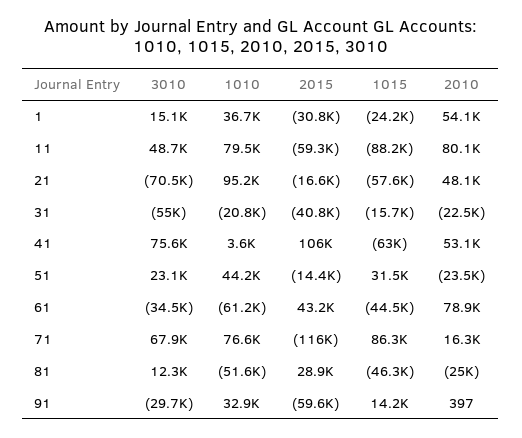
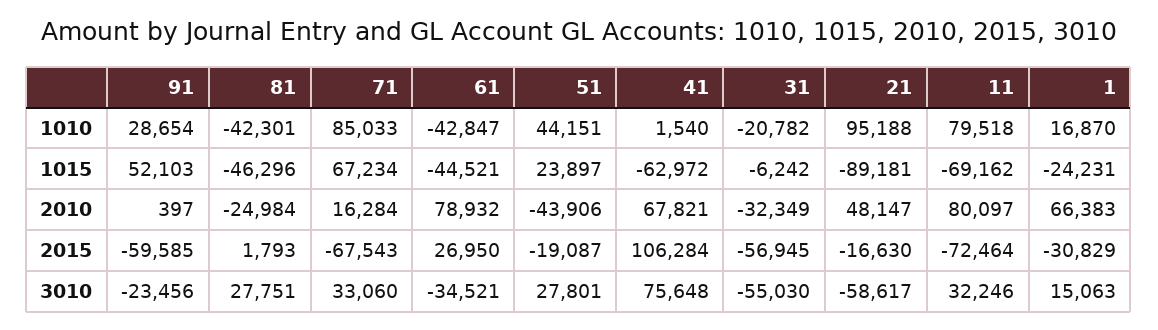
  {
    "3010": {
      "1": 15063,
-     "11": 48700,
+     "11": 32246,
-     "21": -70500,
+     "21": -58617,
      "31": -55030,
      "41": 75648,
-     "51": 23100,
+     "51": 27801,
      "61": -34521,
-     "71": 67900,
+     "71": 33060,
-     "81": 12300,
+     "81": 27751,
-     "91": -29700
+     "91": -23456
    },
    "1010": {
-     "1": 36700,
+     "1": 16870,
      "11": 79518,
      "21": 95188,
      "31": -20782,
-     "41": 3600,
+     "41": 1540,
      "51": 44151,
-     "61": -61200,
+     "61": -42847,
-     "71": 76600,
+     "71": 85033,
-     "81": -51600,
+     "81": -42301,
-     "91": 32900
+     "91": 28654
    },
    "2015": {
      "1": -30829,
-     "11": -59300,
+     "11": -72464,
      "21": -16630,
-     "31": -40800,
+     "31": -56945,
      "41": 106284,
-     "51": -14400,
+     "51": -19087,
-     "61": 43200,
+     "61": 26950,
-     "71": -116000,
+     "71": -67543,
-     "81": 28900,
+     "81": 1793,
      "91": -59585
    },
    "1015": {
      "1": -24231,
-     "11": -88200,
+     "11": -69162,
-     "21": -57600,
+     "21": -89181,
-     "31": -15700,
+     "31": -6242,
      "41": -62972,
-     "51": 31500,
+     "51": 23897,
      "61": -44521,
-     "71": 86300,
+     "71": 67234,
      "81": -46296,
-     "91": 14200
+     "91": 52103
    },
    "2010": {
-     "1": 54100,
+     "1": 66383,
      "11": 80097,
      "21": 48147,
-     "31": -22500,
+     "31": -32349,
-     "41": 53100,
+     "41": 67821,
-     "51": -23500,
+     "51": -43906,
      "61": 78932,
      "71": 16284,
      "81": -24984,
      "91": 397
    }
  }

